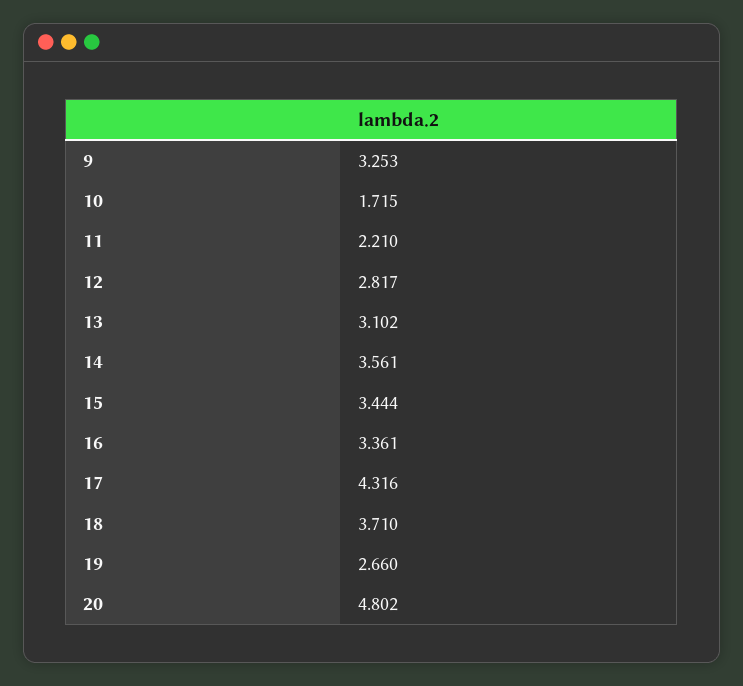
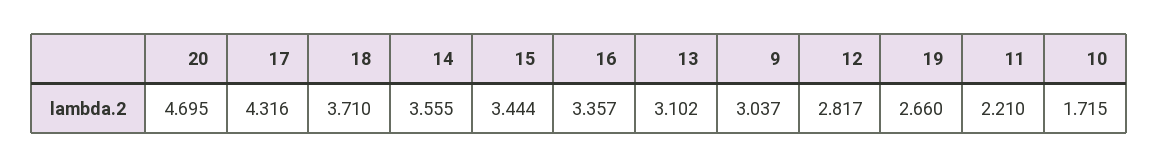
  {
-   "9": 3.253,
+   "9": 3.037,
    "10": 1.715,
    "11": 2.21,
    "12": 2.817,
    "13": 3.102,
-   "14": 3.561,
+   "14": 3.555,
    "15": 3.444,
-   "16": 3.361,
+   "16": 3.357,
    "17": 4.316,
    "18": 3.71,
    "19": 2.66,
-   "20": 4.802
+   "20": 4.695
  }

